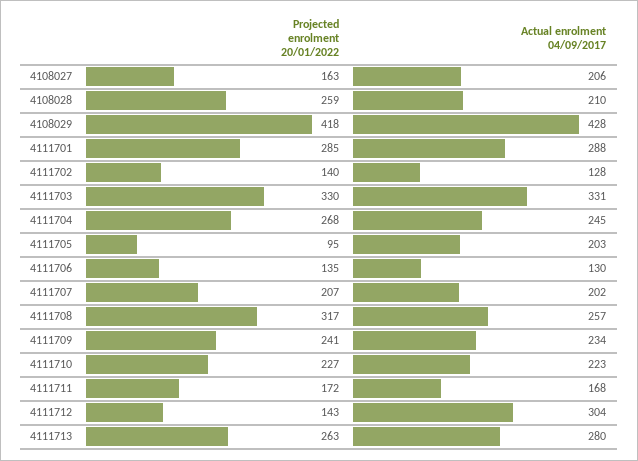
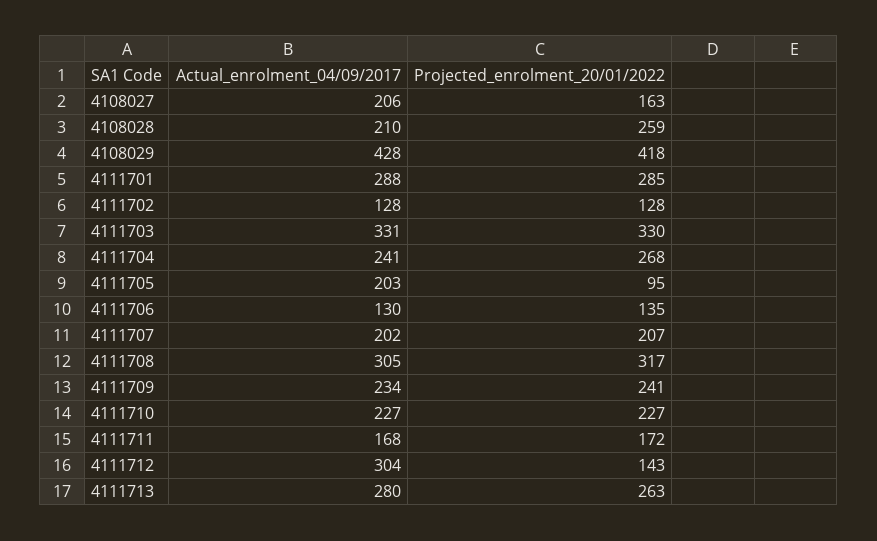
  {
    "Projected enrolment 20/01/2022": {
      "4108027": 163,
      "4108028": 259,
      "4108029": 418,
      "4111701": 285,
-     "4111702": 140,
+     "4111702": 128,
      "4111703": 330,
      "4111704": 268,
      "4111705": 95,
      "4111706": 135,
      "4111707": 207,
      "4111708": 317,
      "4111709": 241,
      "4111710": 227,
      "4111711": 172,
      "4111712": 143,
      "4111713": 263
    },
    "Actual enrolment 04/09/2017": {
      "4108027": 206,
      "4108028": 210,
      "4108029": 428,
      "4111701": 288,
      "4111702": 128,
      "4111703": 331,
-     "4111704": 245,
+     "4111704": 241,
      "4111705": 203,
      "4111706": 130,
      "4111707": 202,
-     "4111708": 257,
+     "4111708": 305,
      "4111709": 234,
-     "4111710": 223,
+     "4111710": 227,
      "4111711": 168,
      "4111712": 304,
      "4111713": 280
    }
  }

